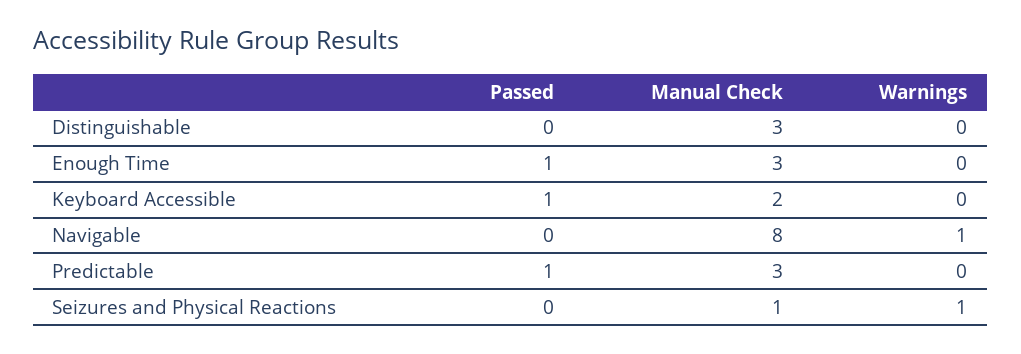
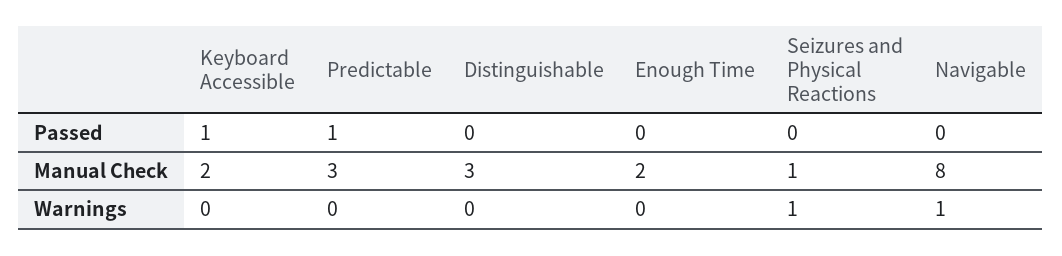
  {
    "Passed": {
      "Distinguishable": 0,
-     "Enough Time": 1,
+     "Enough Time": 0,
      "Keyboard Accessible": 1,
      "Navigable": 0,
      "Predictable": 1,
      "Seizures and Physical Reactions": 0
    },
    "Manual Check": {
      "Distinguishable": 3,
-     "Enough Time": 3,
+     "Enough Time": 2,
      "Keyboard Accessible": 2,
      "Navigable": 8,
      "Predictable": 3,
      "Seizures and Physical Reactions": 1
    },
    "Warnings": {
      "Distinguishable": 0,
      "Enough Time": 0,
      "Keyboard Accessible": 0,
      "Navigable": 1,
      "Predictable": 0,
      "Seizures and Physical Reactions": 1
    }
  }

